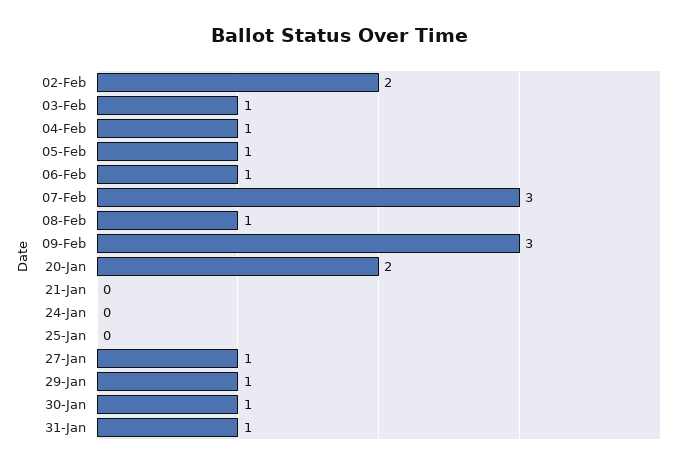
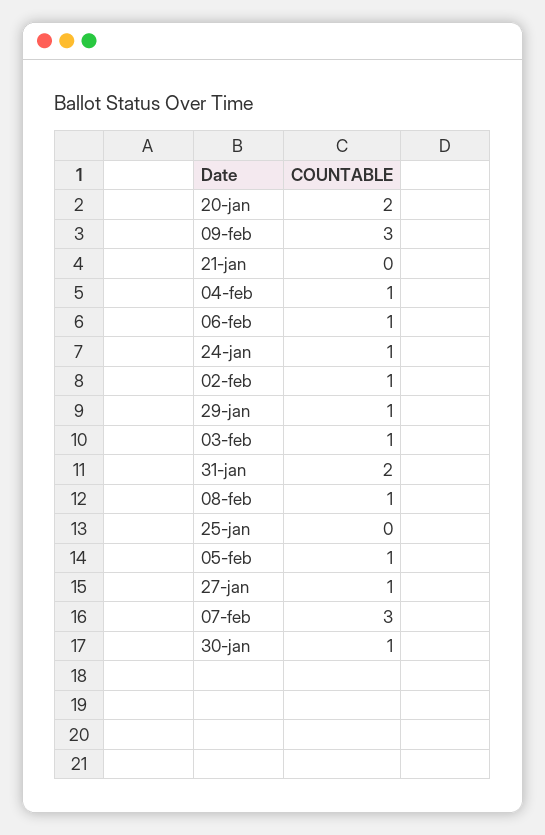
  {
-   "02-Feb": 2,
+   "02-Feb": 1,
    "03-Feb": 1,
    "04-Feb": 1,
    "05-Feb": 1,
    "06-Feb": 1,
    "07-Feb": 3,
    "08-Feb": 1,
    "09-Feb": 3,
    "20-Jan": 2,
    "21-Jan": 0,
-   "24-Jan": 0,
+   "24-Jan": 1,
    "25-Jan": 0,
    "27-Jan": 1,
    "29-Jan": 1,
    "30-Jan": 1,
-   "31-Jan": 1
+   "31-Jan": 2
  }

